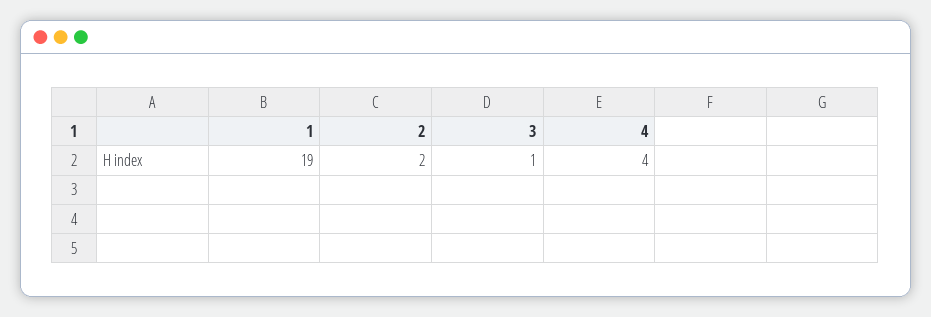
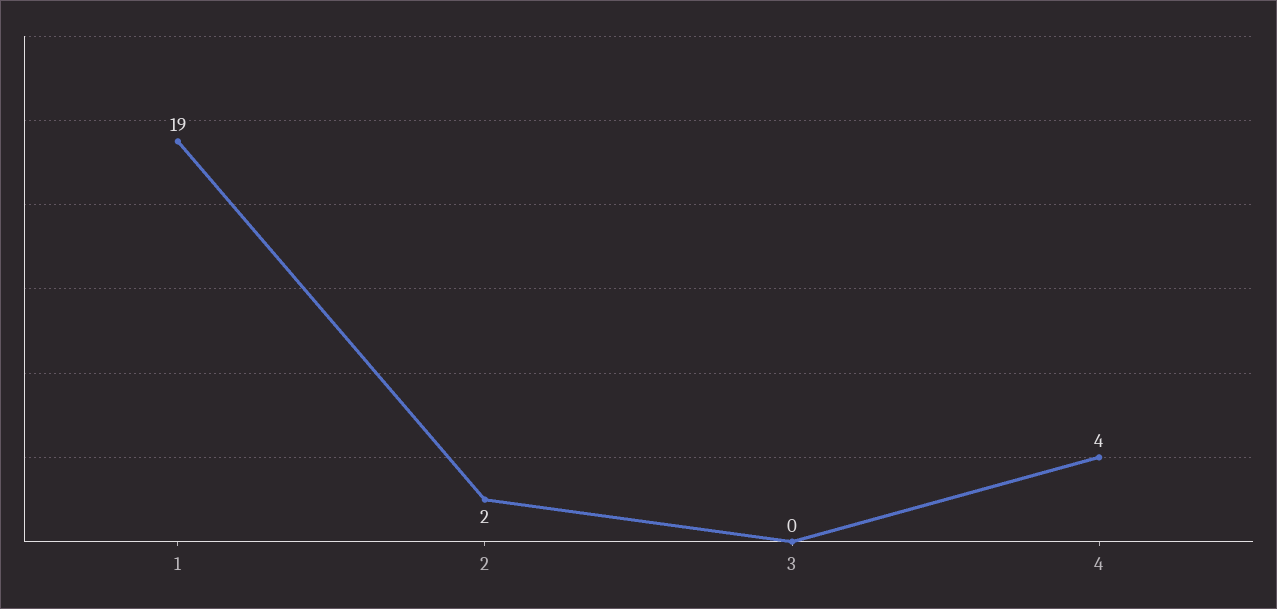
  {
    "1": 19,
    "2": 2,
-   "3": 1,
+   "3": 0,
    "4": 4
  }

